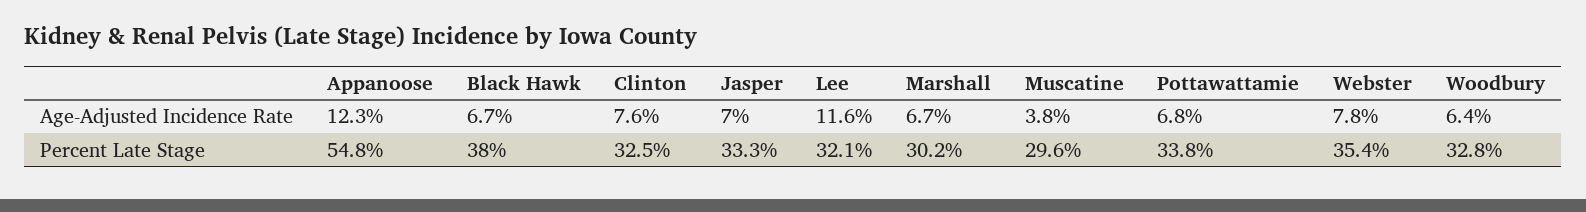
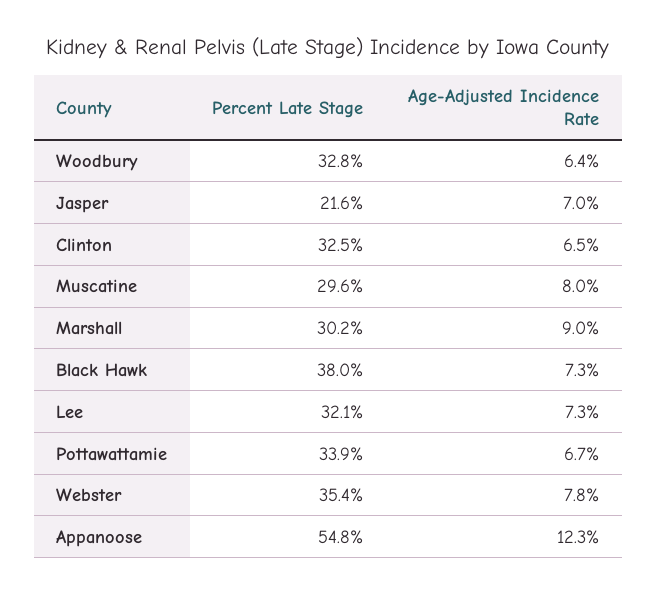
  {
    "Appanoose": {
      "Age-Adjusted Incidence Rate": 12.3,
      "Percent Late Stage": 54.8
    },
    "Black Hawk": {
-     "Age-Adjusted Incidence Rate": 6.7,
+     "Age-Adjusted Incidence Rate": 7.3,
      "Percent Late Stage": 38
    },
    "Clinton": {
-     "Age-Adjusted Incidence Rate": 7.6,
+     "Age-Adjusted Incidence Rate": 6.5,
      "Percent Late Stage": 32.5
    },
    "Jasper": {
      "Age-Adjusted Incidence Rate": 7,
-     "Percent Late Stage": 33.3
+     "Percent Late Stage": 21.6
    },
    "Lee": {
-     "Age-Adjusted Incidence Rate": 11.6,
+     "Age-Adjusted Incidence Rate": 7.3,
      "Percent Late Stage": 32.1
    },
    "Marshall": {
-     "Age-Adjusted Incidence Rate": 6.7,
+     "Age-Adjusted Incidence Rate": 9,
      "Percent Late Stage": 30.2
    },
    "Muscatine": {
-     "Age-Adjusted Incidence Rate": 3.8,
+     "Age-Adjusted Incidence Rate": 8,
      "Percent Late Stage": 29.6
    },
    "Pottawattamie": {
-     "Age-Adjusted Incidence Rate": 6.8,
+     "Age-Adjusted Incidence Rate": 6.7,
-     "Percent Late Stage": 33.8
+     "Percent Late Stage": 33.9
    },
    "Webster": {
      "Age-Adjusted Incidence Rate": 7.8,
      "Percent Late Stage": 35.4
    },
    "Woodbury": {
      "Age-Adjusted Incidence Rate": 6.4,
      "Percent Late Stage": 32.8
    }
  }

